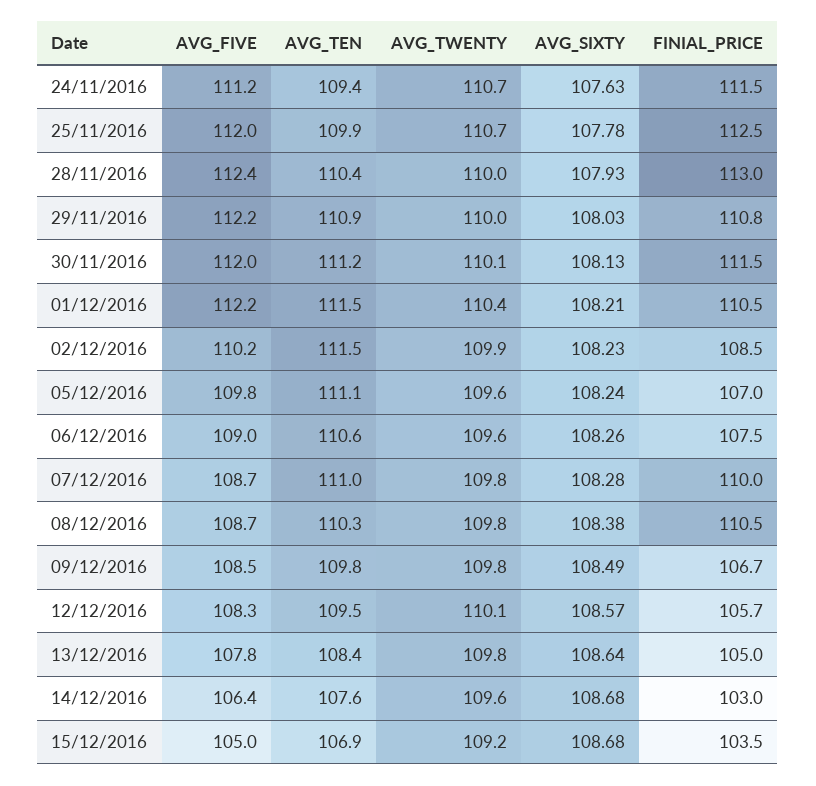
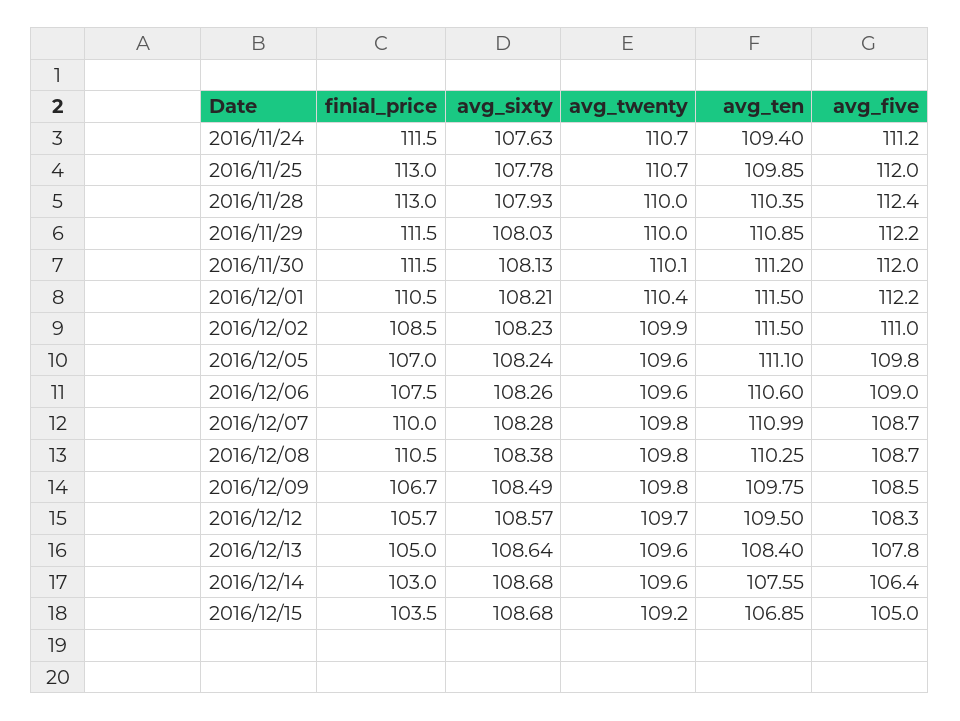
  {
    "AVG_FIVE": {
      "24/11/2016": 111.2,
      "25/11/2016": 112,
      "28/11/2016": 112.4,
      "29/11/2016": 112.2,
      "30/11/2016": 112,
      "01/12/2016": 112.2,
-     "02/12/2016": 110.2,
+     "02/12/2016": 111,
      "05/12/2016": 109.8,
      "06/12/2016": 109,
      "07/12/2016": 108.7,
      "08/12/2016": 108.7,
      "09/12/2016": 108.5,
      "12/12/2016": 108.3,
      "13/12/2016": 107.8,
      "14/12/2016": 106.4,
      "15/12/2016": 105
    },
    "AVG_TEN": {
      "24/11/2016": 109.4,
      "25/11/2016": 109.85,
      "28/11/2016": 110.35,
      "29/11/2016": 110.85,
      "30/11/2016": 111.2,
      "01/12/2016": 111.5,
      "02/12/2016": 111.5,
      "05/12/2016": 111.1,
      "06/12/2016": 110.6,
      "07/12/2016": 110.99,
      "08/12/2016": 110.25,
      "09/12/2016": 109.75,
      "12/12/2016": 109.5,
      "13/12/2016": 108.4,
      "14/12/2016": 107.55,
      "15/12/2016": 106.85
    },
    "AVG_TWENTY": {
      "24/11/2016": 110.7,
      "25/11/2016": 110.7,
      "28/11/2016": 110,
      "29/11/2016": 110,
      "30/11/2016": 110.1,
      "01/12/2016": 110.4,
      "02/12/2016": 109.9,
      "05/12/2016": 109.6,
      "06/12/2016": 109.6,
      "07/12/2016": 109.8,
      "08/12/2016": 109.8,
      "09/12/2016": 109.8,
-     "12/12/2016": 110.1,
+     "12/12/2016": 109.7,
-     "13/12/2016": 109.8,
+     "13/12/2016": 109.6,
      "14/12/2016": 109.6,
      "15/12/2016": 109.2
    },
    "AVG_SIXTY": {
      "24/11/2016": 107.63,
      "25/11/2016": 107.78,
      "28/11/2016": 107.93,
      "29/11/2016": 108.03,
      "30/11/2016": 108.13,
      "01/12/2016": 108.21,
      "02/12/2016": 108.23,
      "05/12/2016": 108.24,
      "06/12/2016": 108.26,
      "07/12/2016": 108.28,
      "08/12/2016": 108.38,
      "09/12/2016": 108.49,
      "12/12/2016": 108.57,
      "13/12/2016": 108.64,
      "14/12/2016": 108.68,
      "15/12/2016": 108.68
    },
    "FINIAL_PRICE": {
      "24/11/2016": 111.5,
-     "25/11/2016": 112.5,
+     "25/11/2016": 113,
      "28/11/2016": 113,
-     "29/11/2016": 110.8,
+     "29/11/2016": 111.5,
      "30/11/2016": 111.5,
      "01/12/2016": 110.5,
      "02/12/2016": 108.5,
      "05/12/2016": 107,
      "06/12/2016": 107.5,
      "07/12/2016": 110,
      "08/12/2016": 110.5,
      "09/12/2016": 106.7,
      "12/12/2016": 105.7,
      "13/12/2016": 105,
      "14/12/2016": 103,
      "15/12/2016": 103.5
    }
  }

